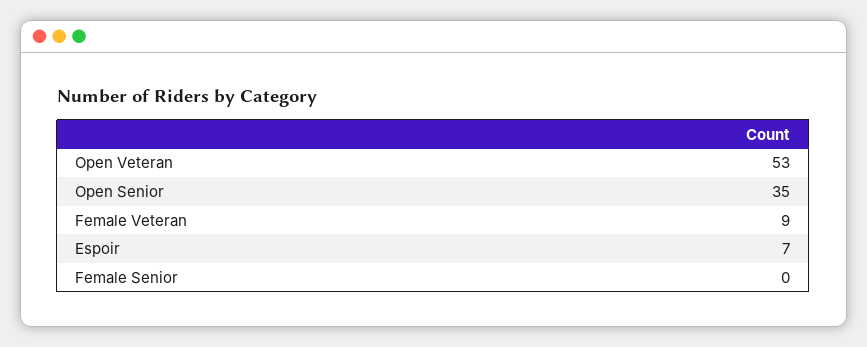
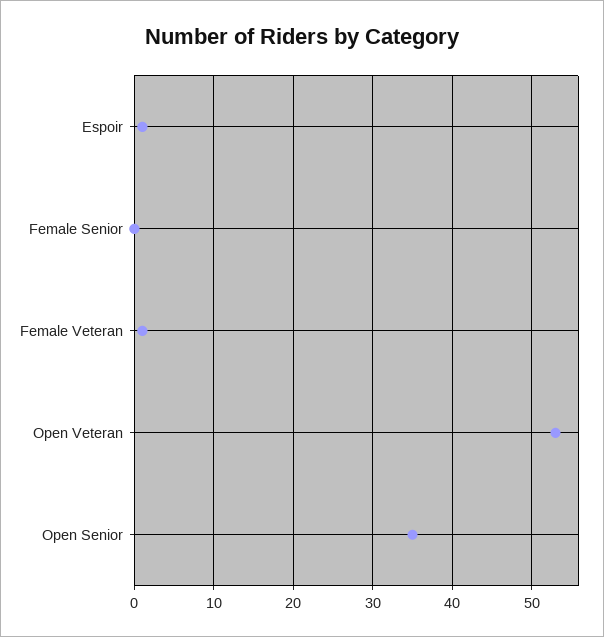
  {
    "Open Veteran": 53,
    "Open Senior": 35,
-   "Female Veteran": 9,
+   "Female Veteran": 1,
-   "Espoir": 7,
+   "Espoir": 1,
    "Female Senior": 0
  }

